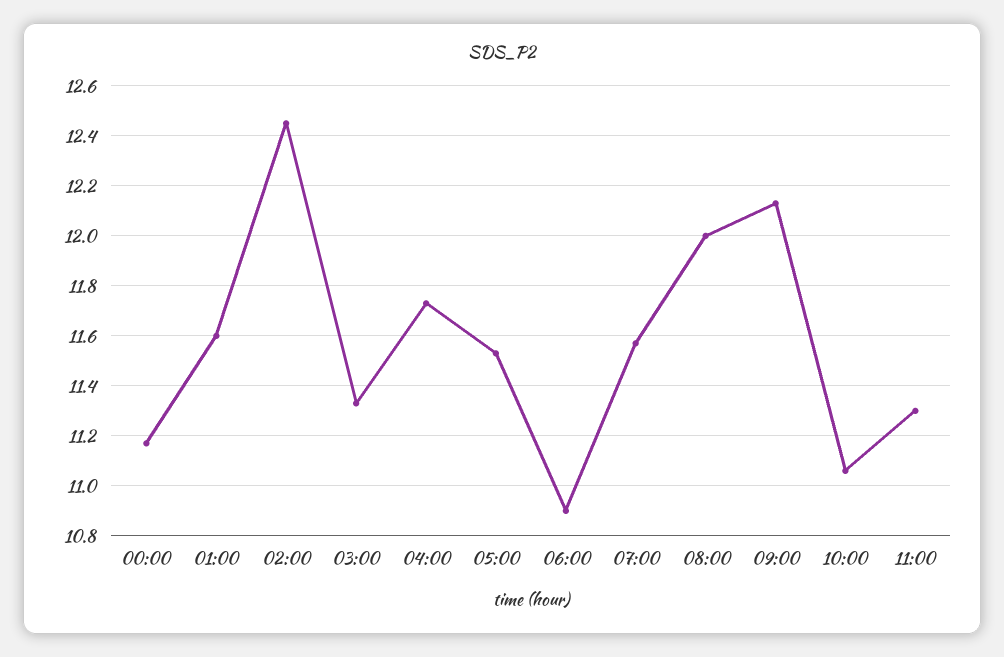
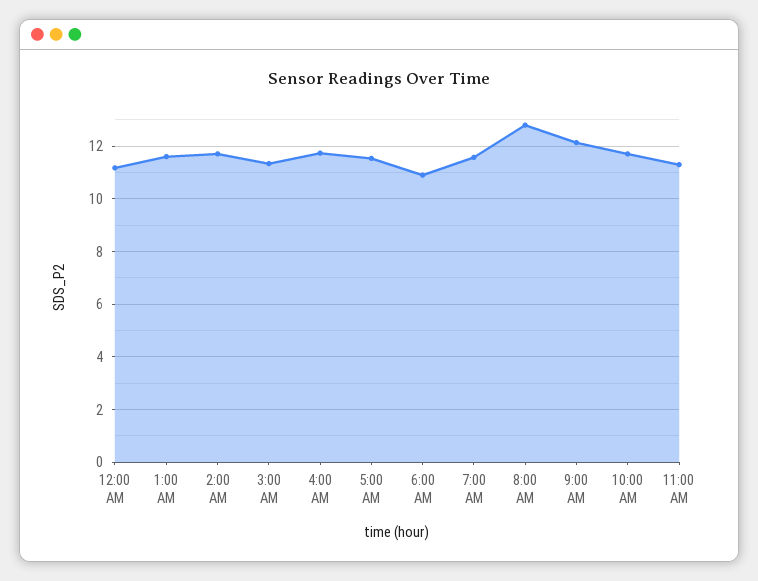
  {
    "00:00": 11.15,
    "01:00": 11.6,
-   "02:00": 12.45,
+   "02:00": 11.75,
    "03:00": 11.35,
    "04:00": 11.75,
    "05:00": 11.55,
    "06:00": 10.9,
    "07:00": 11.55,
-   "08:00": 12,
+   "08:00": 12.75,
    "09:00": 12.15,
-   "10:00": 11.05,
+   "10:00": 11.75,
    "11:00": 11.3
  }

